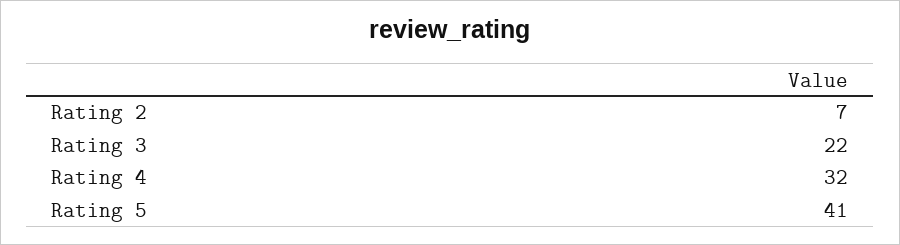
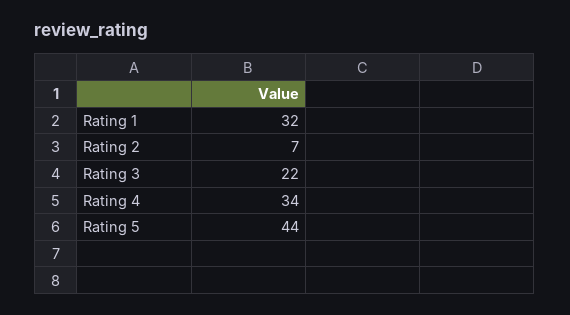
  {
    "Rating 2": 7,
    "Rating 3": 22,
-   "Rating 4": 32,
+   "Rating 4": 34,
-   "Rating 5": 41
+   "Rating 5": 44,
+   "Rating 1": 32
  }

